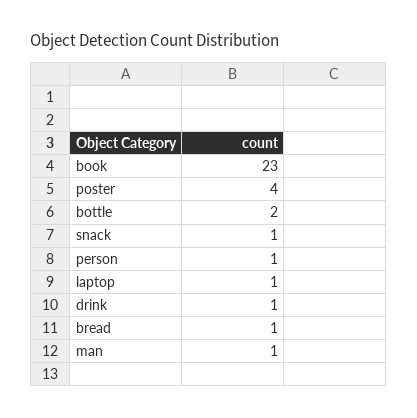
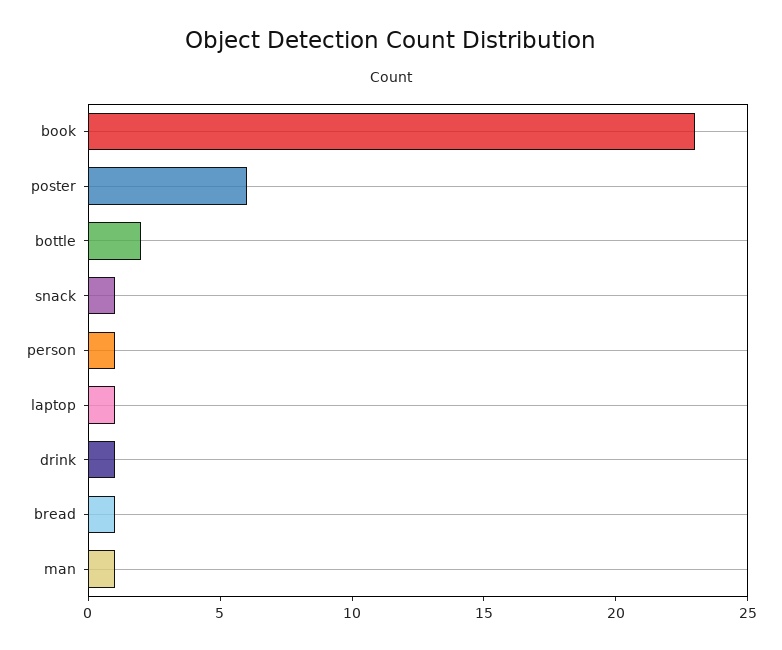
  {
    "book": 23,
-   "poster": 4,
+   "poster": 6,
    "bottle": 2,
    "snack": 1,
    "person": 1,
    "laptop": 1,
    "drink": 1,
    "bread": 1,
    "man": 1
  }

